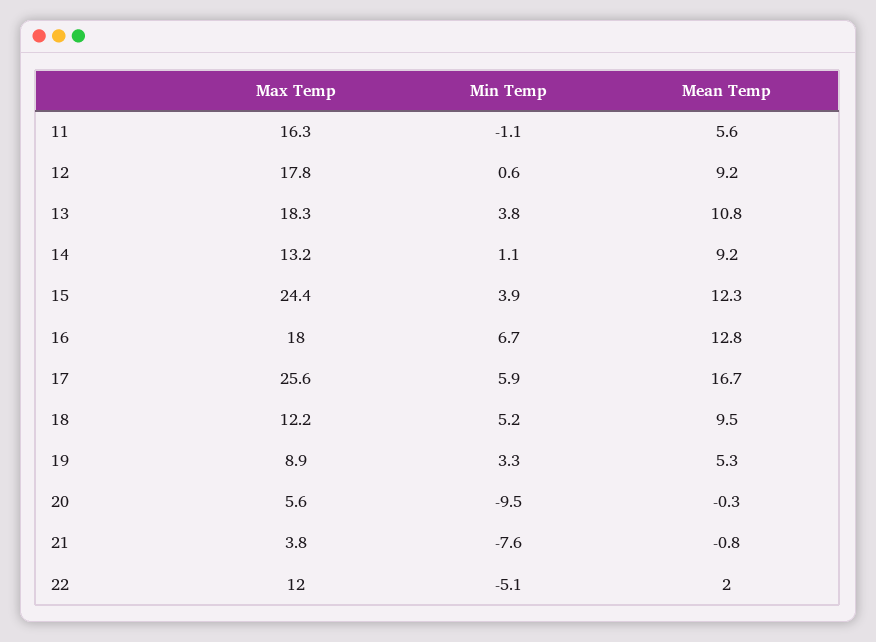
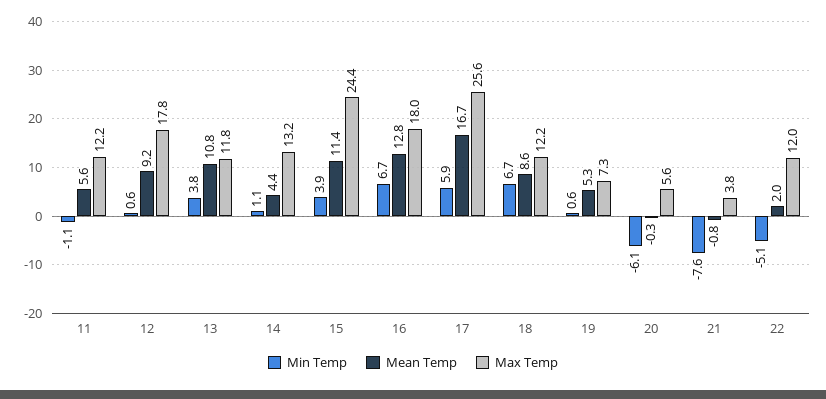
  {
    "Max Temp": {
-     "11": 16.3,
+     "11": 12.2,
      "12": 17.8,
-     "13": 18.3,
+     "13": 11.8,
      "14": 13.2,
      "15": 24.4,
      "16": 18,
      "17": 25.6,
      "18": 12.2,
-     "19": 8.9,
+     "19": 7.3,
      "20": 5.6,
      "21": 3.8,
      "22": 12
    },
    "Min Temp": {
      "11": -1.1,
      "12": 0.6,
      "13": 3.8,
      "14": 1.1,
      "15": 3.9,
      "16": 6.7,
      "17": 5.9,
-     "18": 5.2,
+     "18": 6.7,
-     "19": 3.3,
+     "19": 0.6,
-     "20": -9.5,
+     "20": -6.1,
      "21": -7.6,
      "22": -5.1
    },
    "Mean Temp": {
      "11": 5.6,
      "12": 9.2,
      "13": 10.8,
-     "14": 9.2,
+     "14": 4.4,
-     "15": 12.3,
+     "15": 11.4,
      "16": 12.8,
      "17": 16.7,
-     "18": 9.5,
+     "18": 8.6,
      "19": 5.3,
      "20": -0.3,
      "21": -0.8,
      "22": 2
    }
  }

